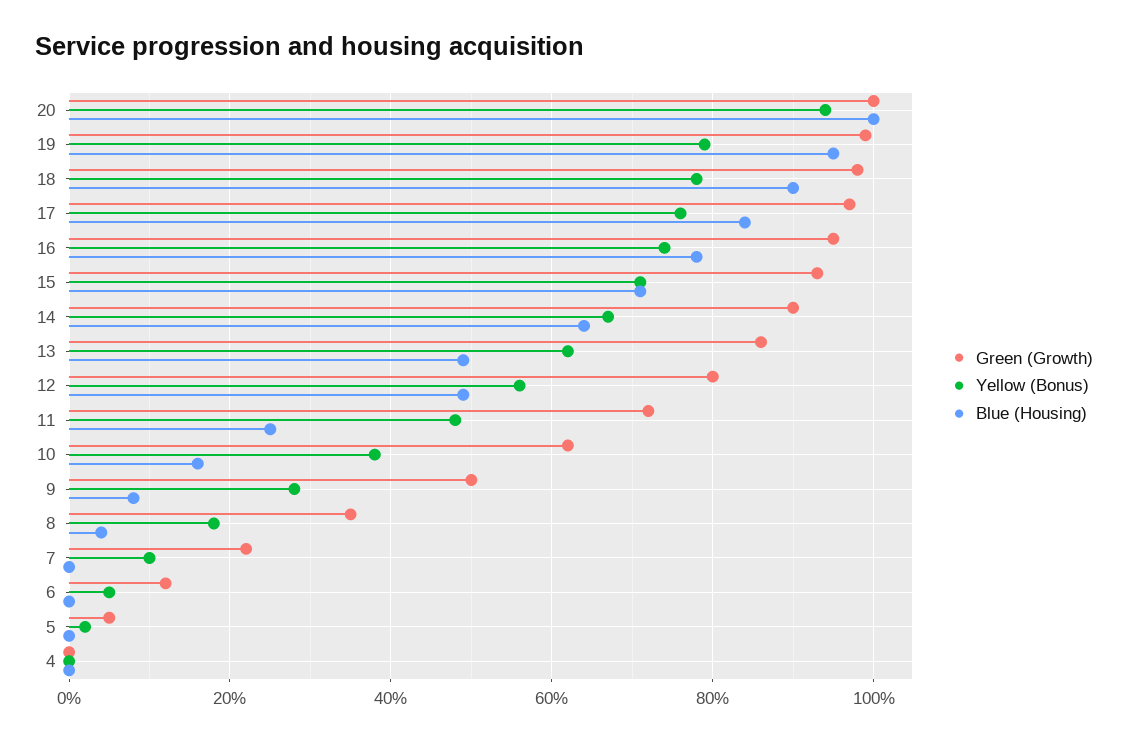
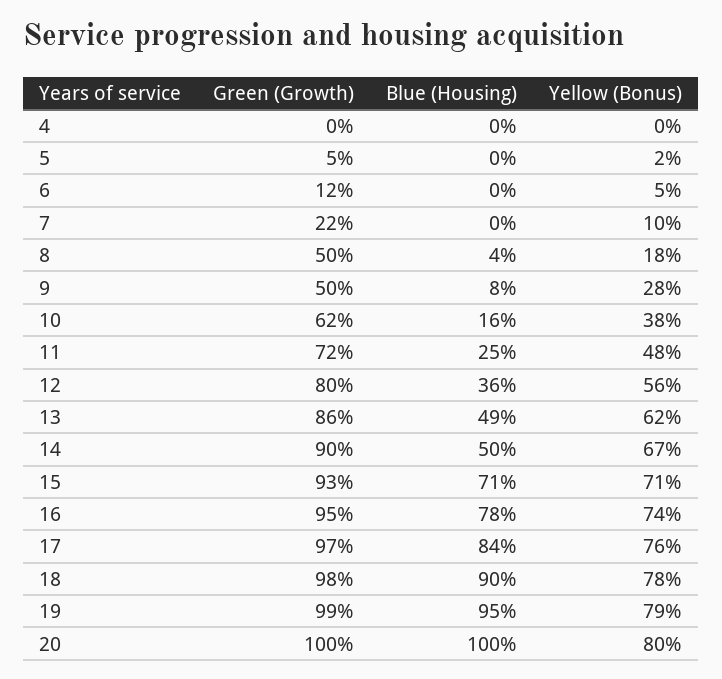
  {
    "Green (Growth)": {
      "20": 100,
      "19": 99,
      "18": 98,
      "17": 97,
      "16": 95,
      "15": 93,
      "14": 90,
      "13": 86,
      "12": 80,
      "11": 72,
      "10": 62,
      "9": 50,
-     "8": 35,
+     "8": 50,
      "7": 22,
      "6": 12,
      "5": 5,
      "4": 0
    },
    "Yellow (Bonus)": {
-     "20": 95,
+     "20": 80,
      "19": 79,
      "18": 78,
      "17": 76,
      "16": 74,
      "15": 71,
      "14": 67,
      "13": 62,
      "12": 56,
      "11": 48,
      "10": 38,
      "9": 28,
      "8": 18,
      "7": 10,
      "6": 5,
      "5": 2,
      "4": 0
    },
    "Blue (Housing)": {
      "20": 100,
      "19": 95,
      "18": 90,
      "17": 84,
      "16": 78,
      "15": 71,
-     "14": 65,
+     "14": 50,
      "13": 49,
-     "12": 50,
+     "12": 36,
      "11": 25,
      "10": 16,
      "9": 8,
      "8": 4,
      "7": 0,
      "6": 0,
      "5": 0,
      "4": 0
    }
  }

